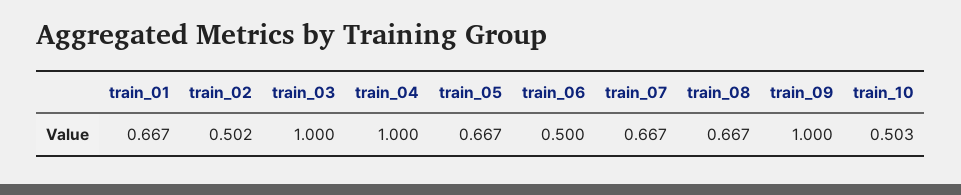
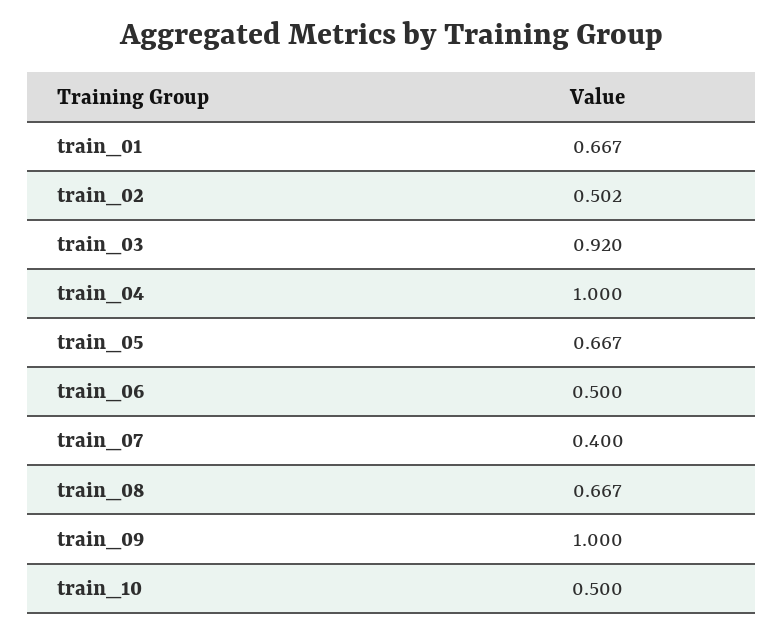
  {
    "train_01": 0.667,
    "train_02": 0.502,
-   "train_03": 1,
+   "train_03": 0.92,
    "train_04": 1,
    "train_05": 0.667,
    "train_06": 0.5,
-   "train_07": 0.667,
+   "train_07": 0.4,
    "train_08": 0.667,
    "train_09": 1,
-   "train_10": 0.503
+   "train_10": 0.5
  }

